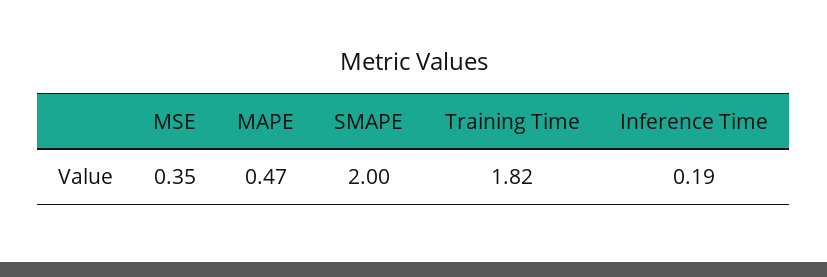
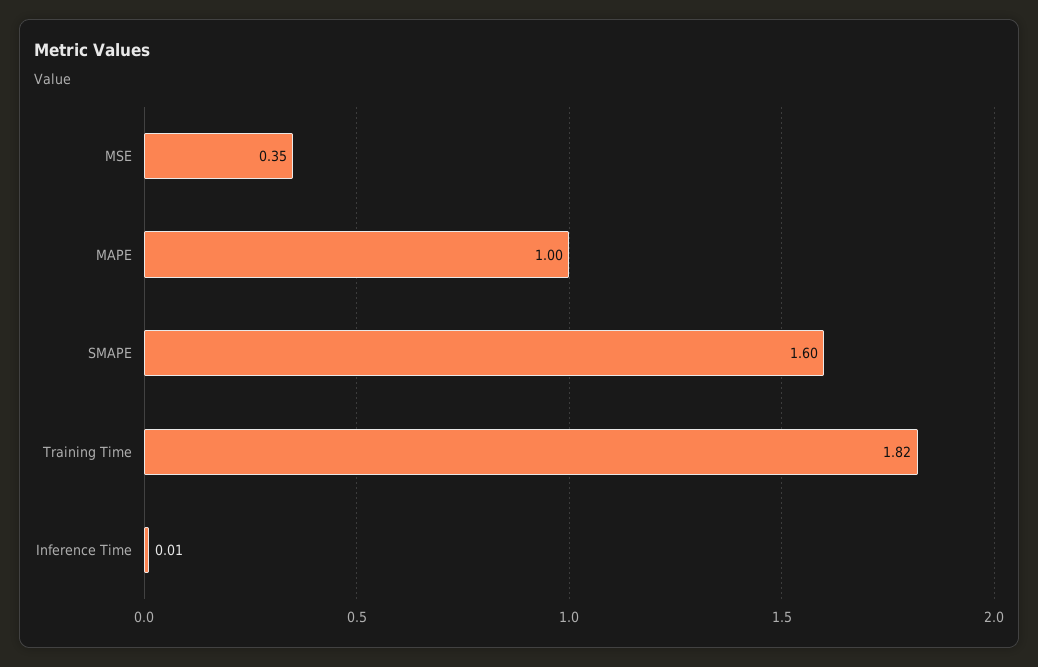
  {
    "MSE": 0.35,
-   "MAPE": 0.47,
+   "MAPE": 1,
-   "SMAPE": 2,
+   "SMAPE": 1.6,
    "Training Time": 1.82,
-   "Inference Time": 0.19
+   "Inference Time": 0.01
  }

